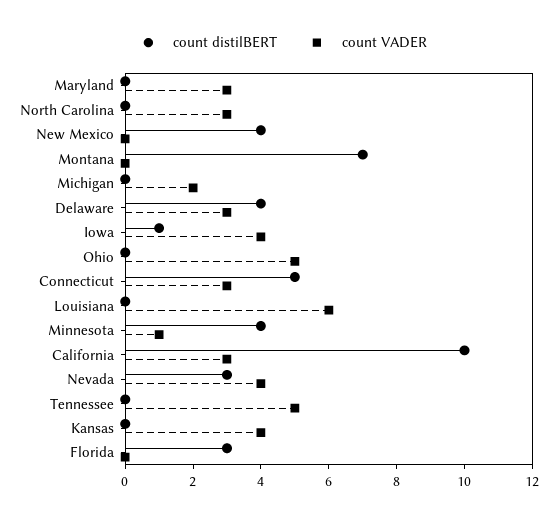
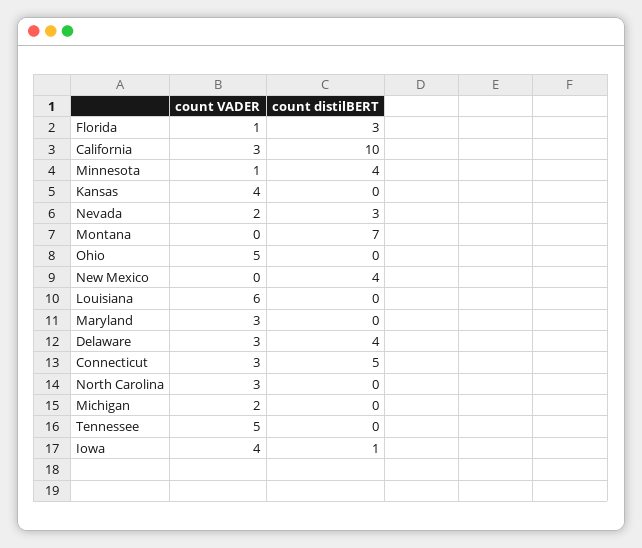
  {
    "count distilBERT": {
      "Maryland": 0,
      "North Carolina": 0,
      "New Mexico": 4,
      "Montana": 7,
      "Michigan": 0,
      "Delaware": 4,
      "Iowa": 1,
      "Ohio": 0,
      "Connecticut": 5,
      "Louisiana": 0,
      "Minnesota": 4,
      "California": 10,
      "Nevada": 3,
      "Tennessee": 0,
      "Kansas": 0,
      "Florida": 3
    },
    "count VADER": {
      "Maryland": 3,
      "North Carolina": 3,
      "New Mexico": 0,
      "Montana": 0,
      "Michigan": 2,
      "Delaware": 3,
      "Iowa": 4,
      "Ohio": 5,
      "Connecticut": 3,
      "Louisiana": 6,
      "Minnesota": 1,
      "California": 3,
-     "Nevada": 4,
+     "Nevada": 2,
      "Tennessee": 5,
      "Kansas": 4,
-     "Florida": 0
+     "Florida": 1
    }
  }

